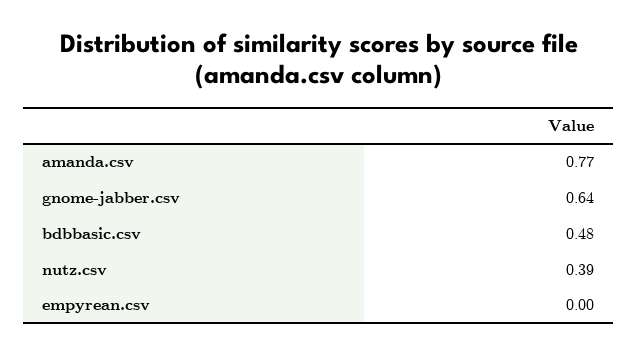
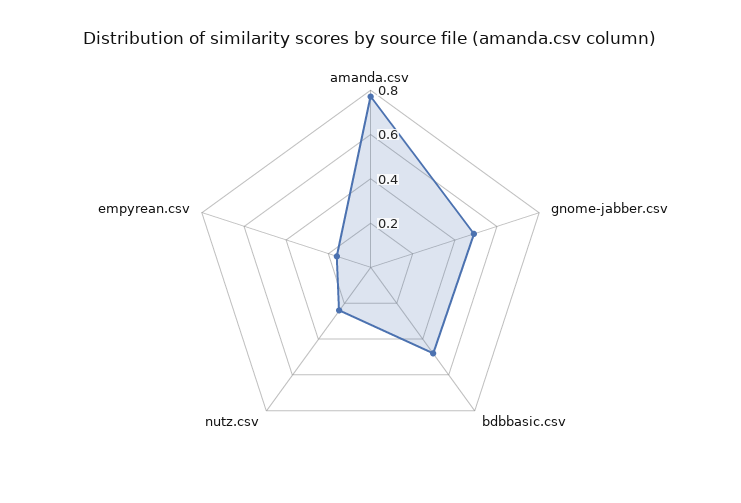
  {
    "amanda.csv": 0.77,
-   "gnome-jabber.csv": 0.64,
+   "gnome-jabber.csv": 0.5,
    "bdbbasic.csv": 0.48,
-   "nutz.csv": 0.39,
+   "nutz.csv": 0.25,
-   "empyrean.csv": 0
+   "empyrean.csv": 0.15
  }

